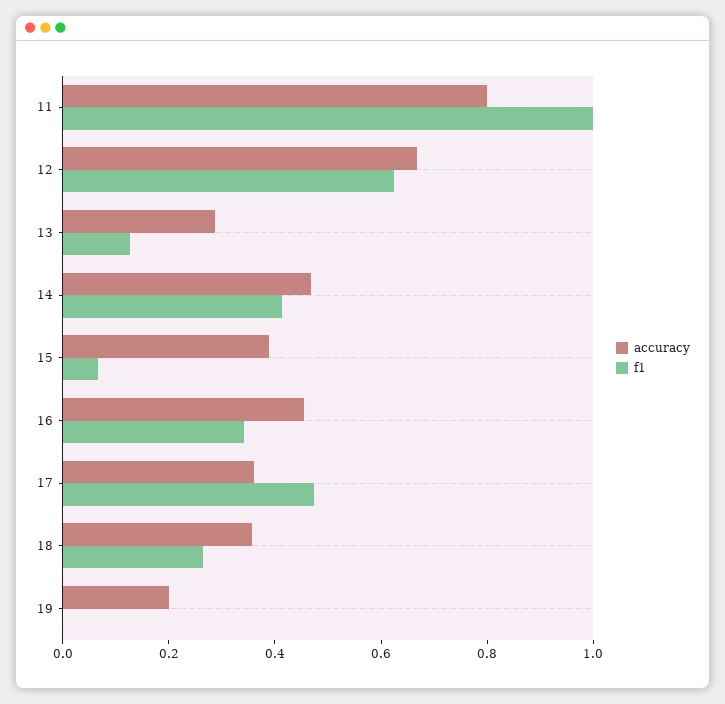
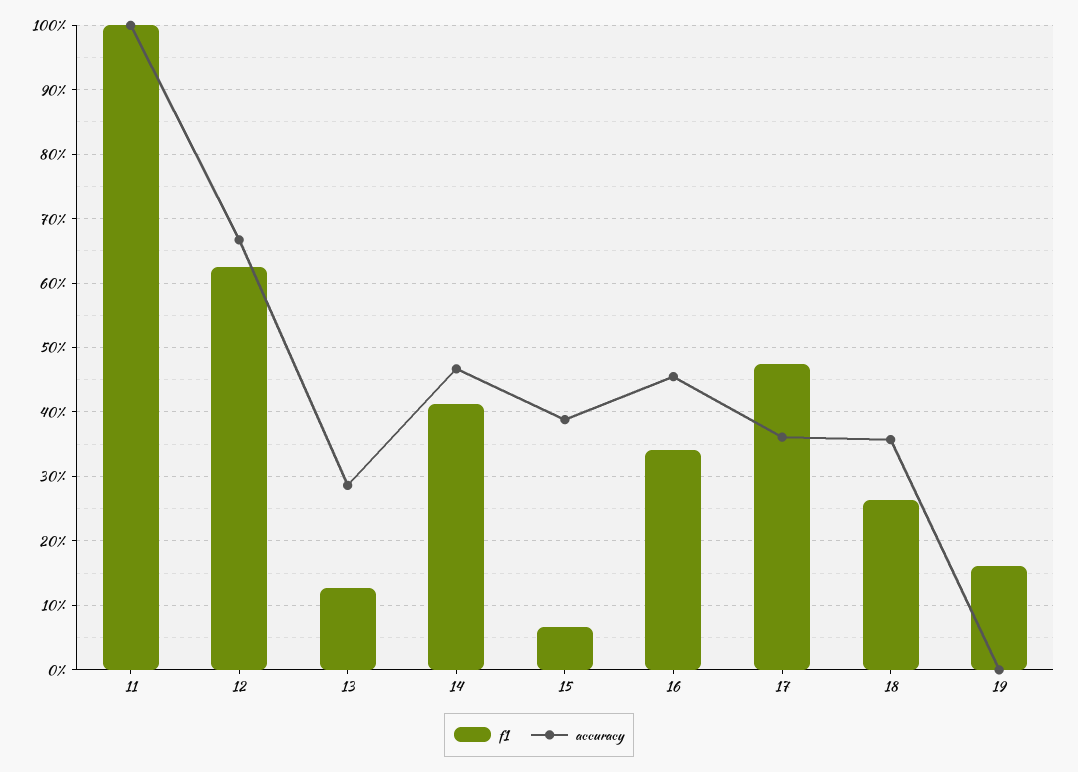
  {
    "accuracy": {
-     "11": 0.8,
+     "11": 1,
      "12": 0.67,
      "13": 0.29,
      "14": 0.47,
      "15": 0.39,
      "16": 0.46,
      "17": 0.36,
      "18": 0.36,
-     "19": 0.2
+     "19": 0
    },
    "f1": {
      "11": 1,
      "12": 0.63,
      "13": 0.13,
      "14": 0.41,
      "15": 0.07,
      "16": 0.34,
      "17": 0.47,
      "18": 0.26,
-     "19": 0
+     "19": 0.16
    }
  }

